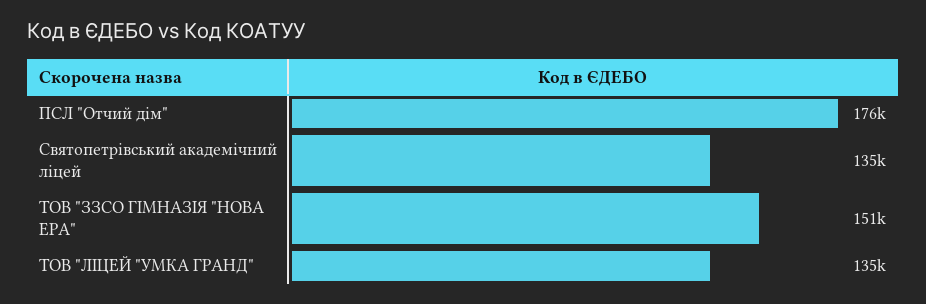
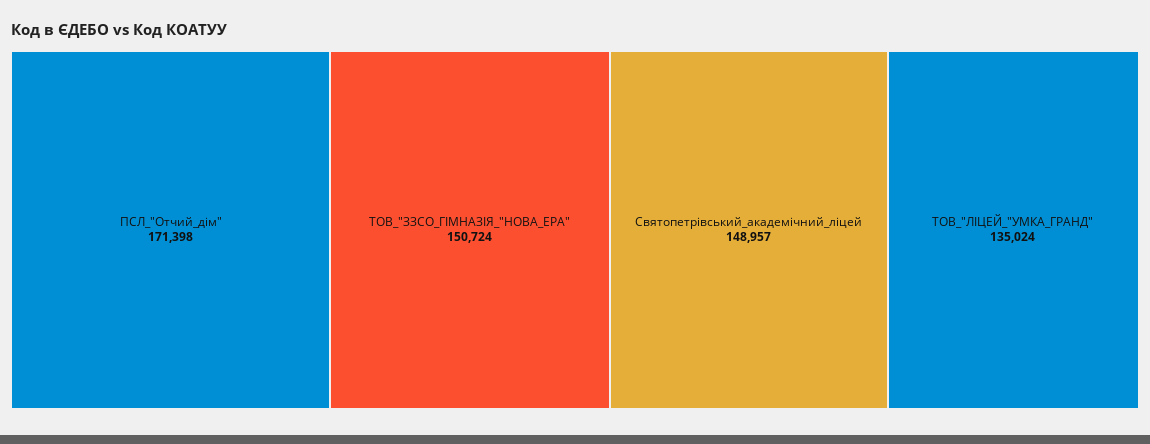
  {
-   "ПСЛ \"Отчий дім\"": 176000,
+   "ПСЛ \"Отчий дім\"": 171398,
-   "Святопетрівський академічний ліцей": 135000,
+   "Святопетрівський академічний ліцей": 148957,
    "ТОВ \"ЗЗСО ГІМНАЗІЯ \"НОВА ЕРА\"": 150724,
    "ТОВ \"ЛІЦЕЙ \"УМКА ГРАНД\"": 135024
  }

